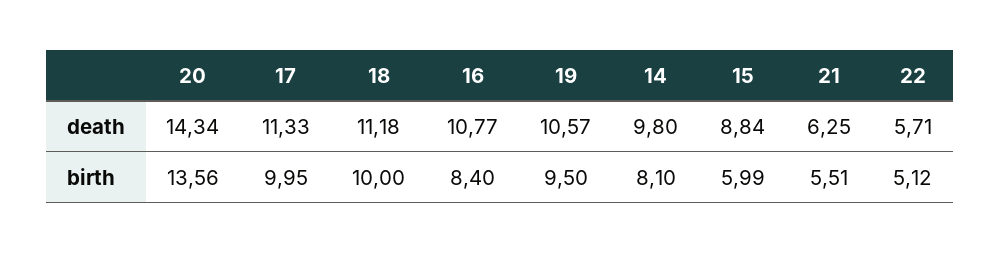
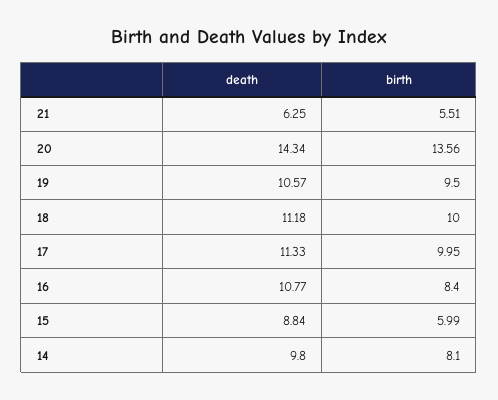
  {
    "20": {
      "death": 14.34,
      "birth": 13.56
    },
    "17": {
      "death": 11.33,
      "birth": 9.95
    },
    "18": {
      "death": 11.18,
      "birth": 10
    },
    "16": {
      "death": 10.77,
      "birth": 8.4
    },
    "19": {
      "death": 10.57,
      "birth": 9.5
    },
    "14": {
      "death": 9.8,
      "birth": 8.1
    },
    "15": {
      "death": 8.84,
      "birth": 5.99
    },
    "21": {
      "death": 6.25,
      "birth": 5.51
-   },
+   }
-   "22": {
-     "death": 5.71,
-     "birth": 5.12
-   }
  }

